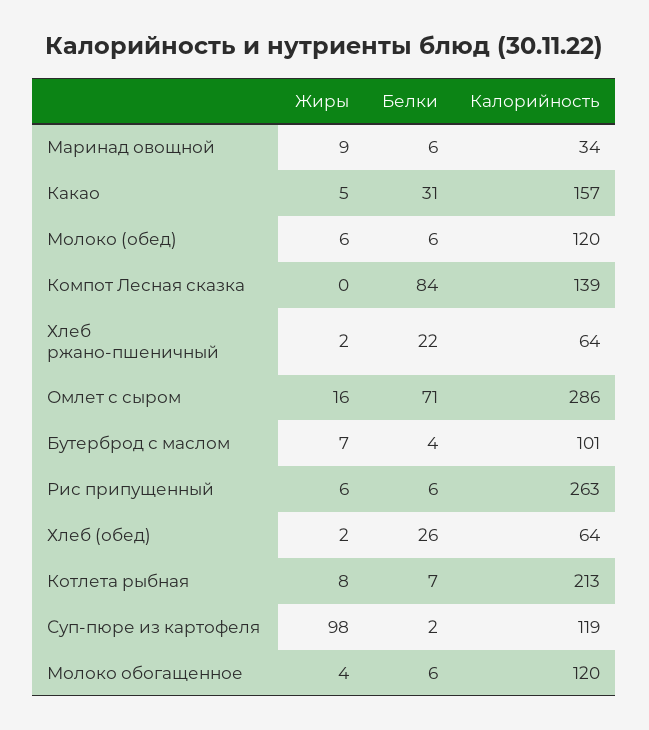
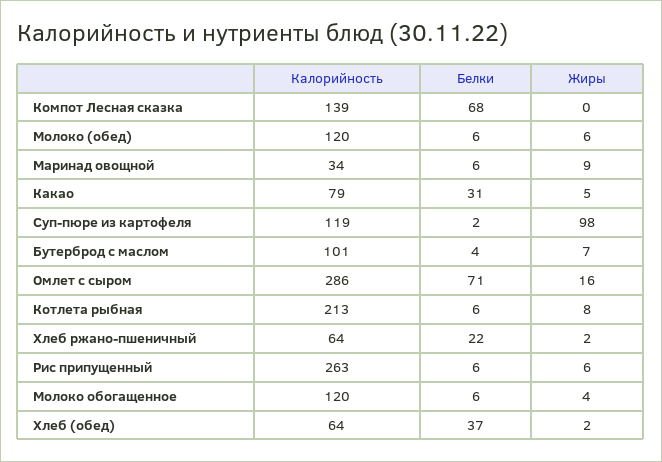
  {
    "Жиры": {
      "Маринад овощной": 9,
      "Какао": 5,
      "Молоко (обед)": 6,
      "Компот Лесная сказка": 0,
      "Хлеб ржано-пшеничный": 2,
      "Омлет с сыром": 16,
      "Бутерброд с маслом": 7,
      "Рис припущенный": 6,
      "Хлеб (обед)": 2,
      "Котлета рыбная": 8,
      "Суп-пюре из картофеля": 98,
      "Молоко обогащенное": 4
    },
    "Белки": {
      "Маринад овощной": 6,
      "Какао": 31,
      "Молоко (обед)": 6,
-     "Компот Лесная сказка": 84,
+     "Компот Лесная сказка": 68,
      "Хлеб ржано-пшеничный": 22,
      "Омлет с сыром": 71,
      "Бутерброд с маслом": 4,
      "Рис припущенный": 6,
-     "Хлеб (обед)": 26,
+     "Хлеб (обед)": 37,
-     "Котлета рыбная": 7,
+     "Котлета рыбная": 6,
      "Суп-пюре из картофеля": 2,
      "Молоко обогащенное": 6
    },
    "Калорийность": {
      "Маринад овощной": 34,
-     "Какао": 157,
+     "Какао": 79,
      "Молоко (обед)": 120,
      "Компот Лесная сказка": 139,
      "Хлеб ржано-пшеничный": 64,
      "Омлет с сыром": 286,
      "Бутерброд с маслом": 101,
      "Рис припущенный": 263,
      "Хлеб (обед)": 64,
      "Котлета рыбная": 213,
      "Суп-пюре из картофеля": 119,
      "Молоко обогащенное": 120
    }
  }

